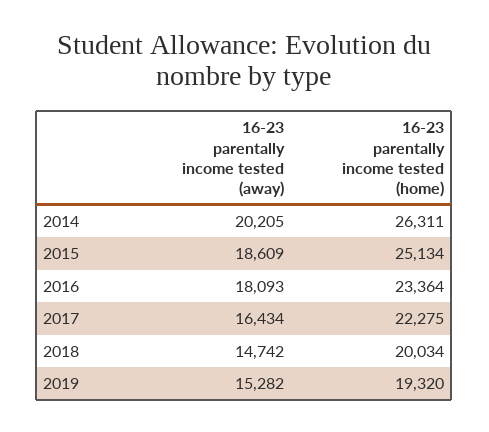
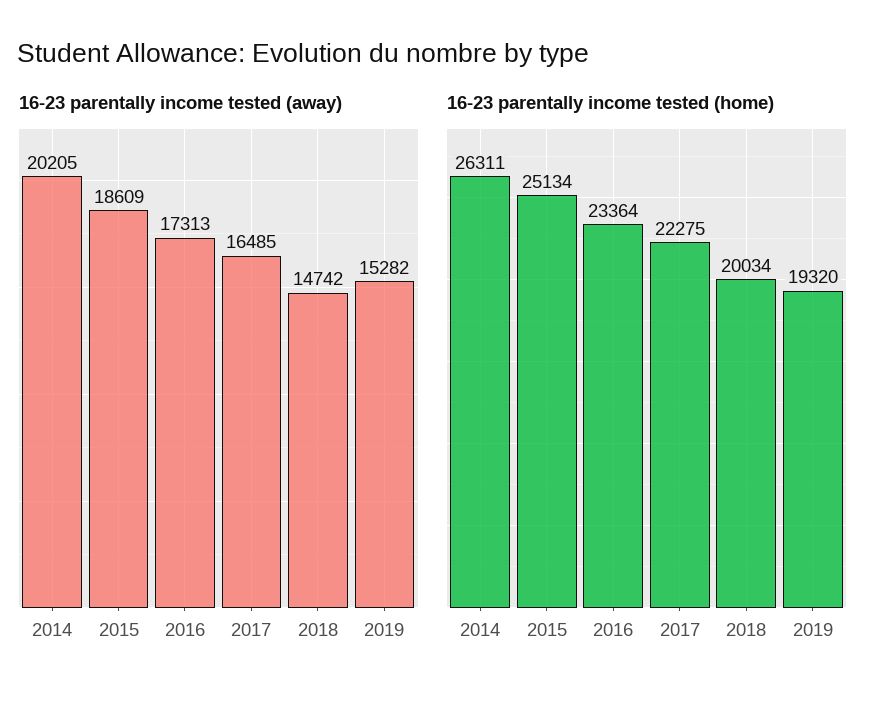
  {
    "16-23 parentally income tested (away)": {
      "2014": 20205,
      "2015": 18609,
-     "2016": 18093,
+     "2016": 17313,
-     "2017": 16434,
+     "2017": 16485,
      "2018": 14742,
      "2019": 15282
    },
    "16-23 parentally income tested (home)": {
      "2014": 26311,
      "2015": 25134,
      "2016": 23364,
      "2017": 22275,
      "2018": 20034,
      "2019": 19320
    }
  }

